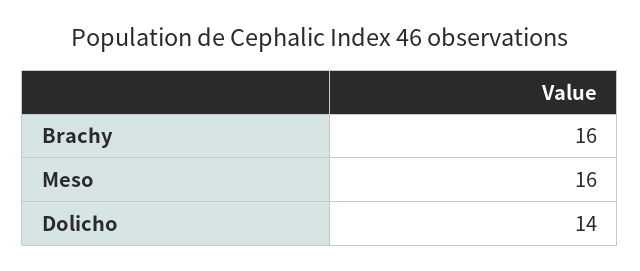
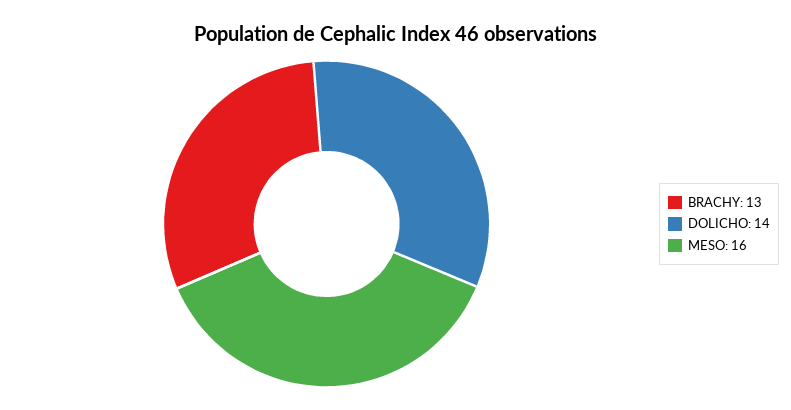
  {
-   "Brachy": 16,
+   "Brachy": 13,
    "Meso": 16,
    "Dolicho": 14
  }

